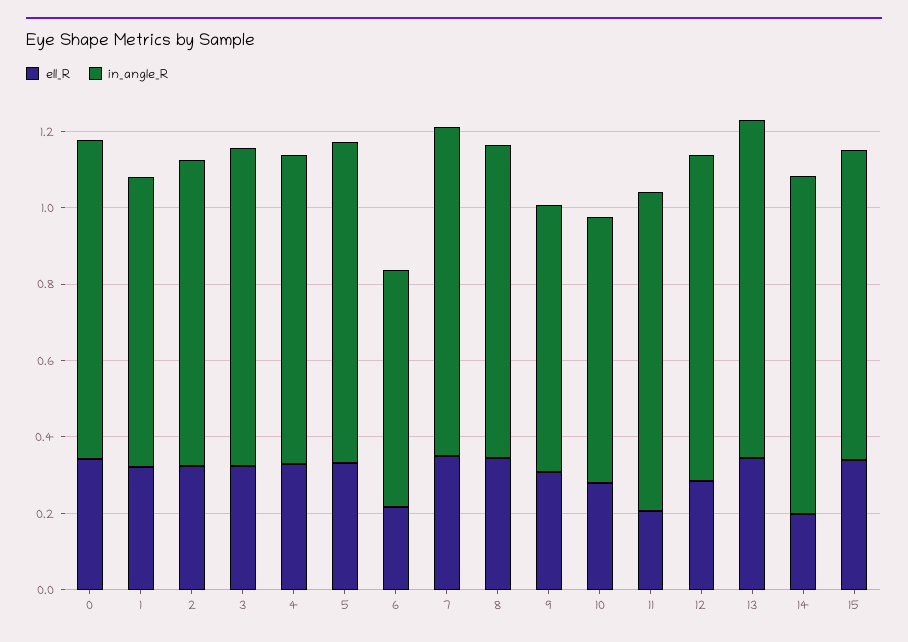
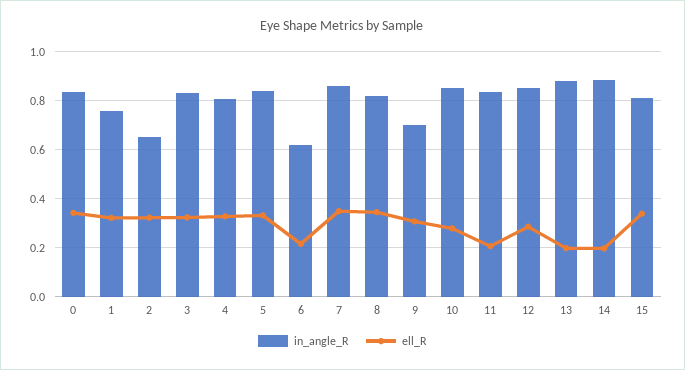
  {
    "ell_R": {
      "0": 0.35,
      "1": 0.325,
      "2": 0.325,
      "3": 0.325,
      "4": 0.325,
      "5": 0.325,
      "6": 0.225,
      "7": 0.35,
      "8": 0.35,
      "9": 0.3,
      "10": 0.275,
      "11": 0.2,
      "12": 0.275,
-     "13": 0.35,
+     "13": 0.2,
      "14": 0.2,
      "15": 0.35
    },
    "in_angle_R": {
      "0": 0.825,
      "1": 0.75,
-     "2": 0.8,
+     "2": 0.65,
      "3": 0.825,
      "4": 0.8,
      "5": 0.85,
      "6": 0.625,
      "7": 0.85,
      "8": 0.825,
      "9": 0.7,
-     "10": 0.7,
+     "10": 0.85,
      "11": 0.825,
      "12": 0.85,
      "13": 0.875,
      "14": 0.875,
      "15": 0.8
    }
  }

